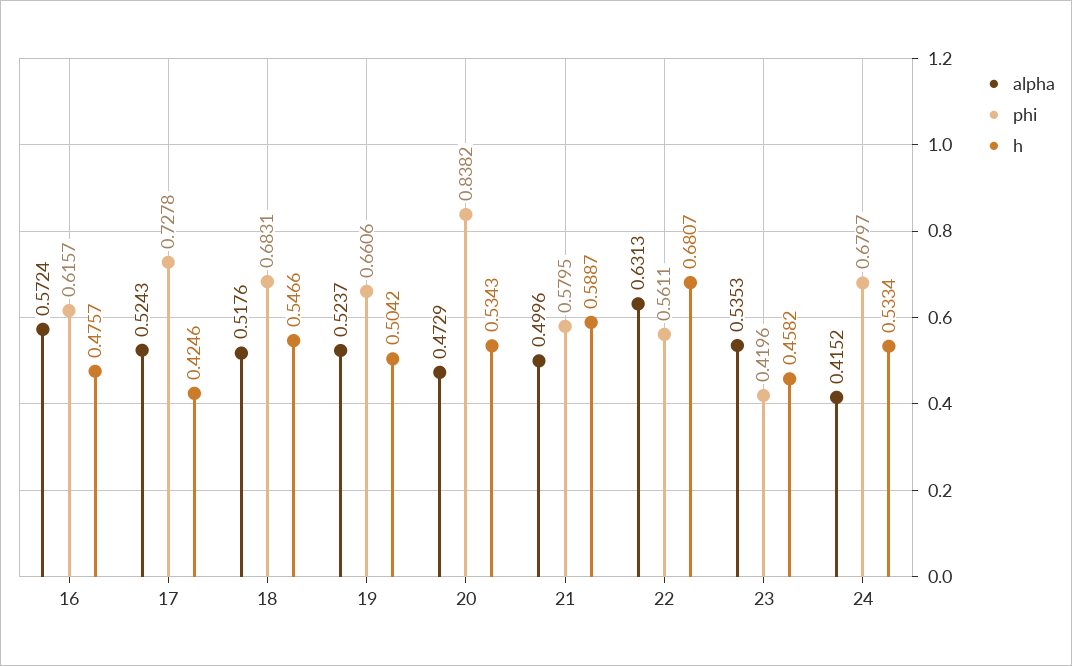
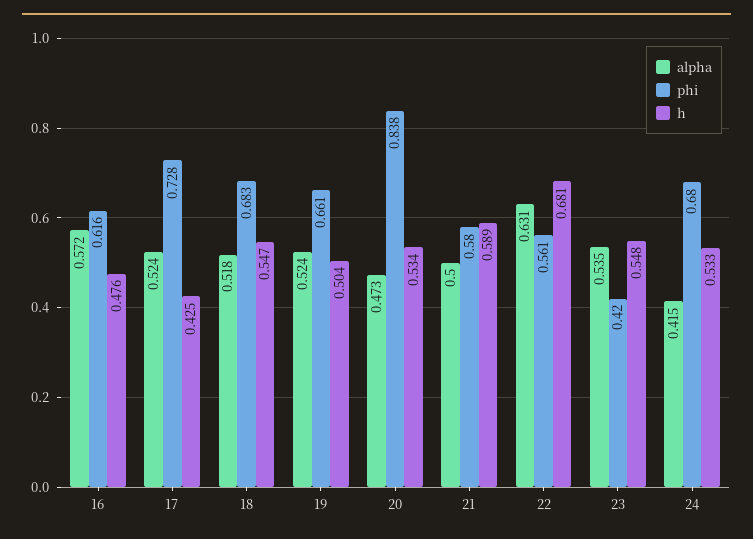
  {
    "alpha": {
      "16": 0.5724,
      "17": 0.5243,
      "18": 0.5176,
      "19": 0.5237,
      "20": 0.4729,
      "21": 0.4996,
      "22": 0.6313,
      "23": 0.5353,
      "24": 0.4152
    },
    "phi": {
      "16": 0.6157,
      "17": 0.7278,
      "18": 0.6831,
      "19": 0.6606,
      "20": 0.8382,
      "21": 0.5795,
      "22": 0.5611,
      "23": 0.4196,
      "24": 0.6797
    },
    "h": {
      "16": 0.4757,
      "17": 0.4246,
      "18": 0.5466,
      "19": 0.5042,
      "20": 0.5343,
      "21": 0.5887,
      "22": 0.6807,
-     "23": 0.4582,
+     "23": 0.548,
      "24": 0.5334
    }
  }

